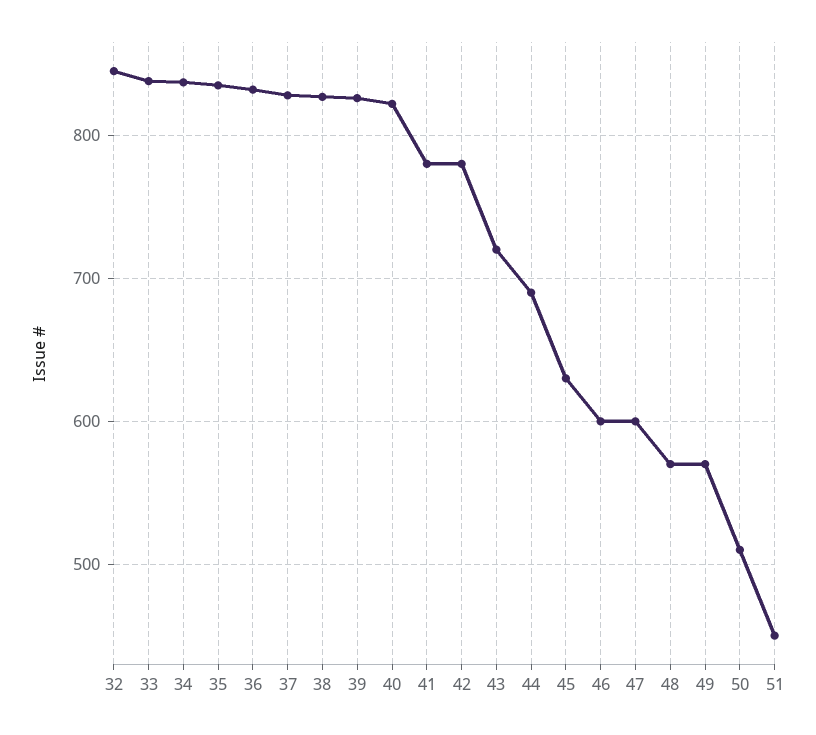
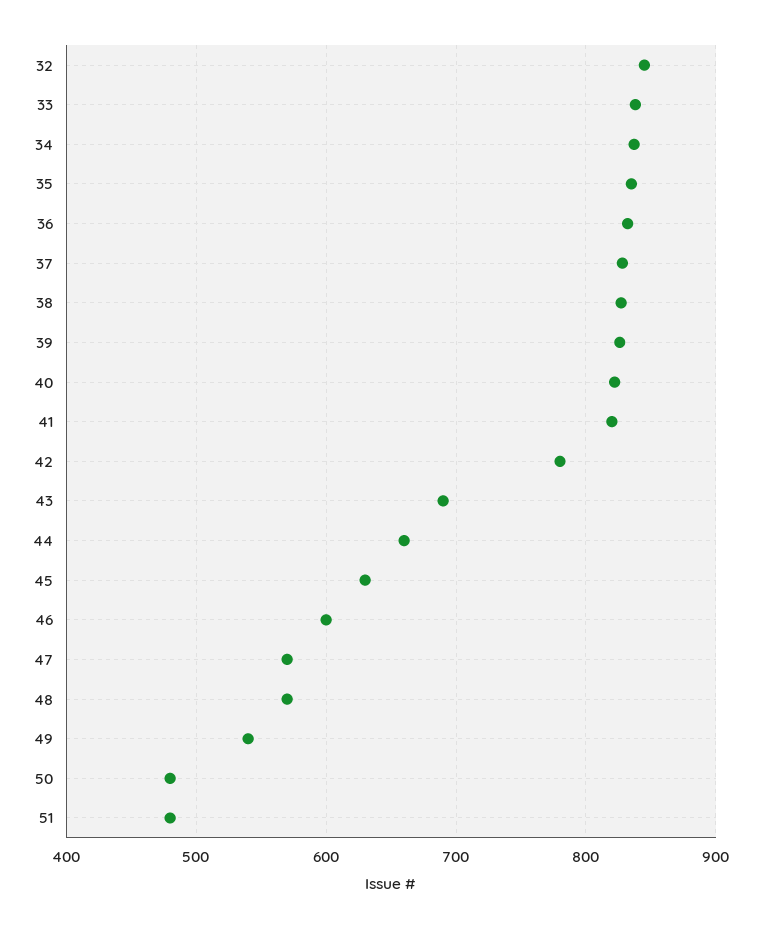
  {
    "32": 850,
    "33": 840,
    "34": 840,
    "35": 840,
    "36": 830,
    "37": 830,
    "38": 830,
    "39": 830,
    "40": 820,
-   "41": 780,
+   "41": 820,
    "42": 780,
-   "43": 720,
+   "43": 690,
-   "44": 690,
+   "44": 660,
    "45": 630,
    "46": 600,
-   "47": 600,
+   "47": 570,
    "48": 570,
-   "49": 570,
+   "49": 540,
-   "50": 510,
+   "50": 480,
-   "51": 450
+   "51": 480
  }

